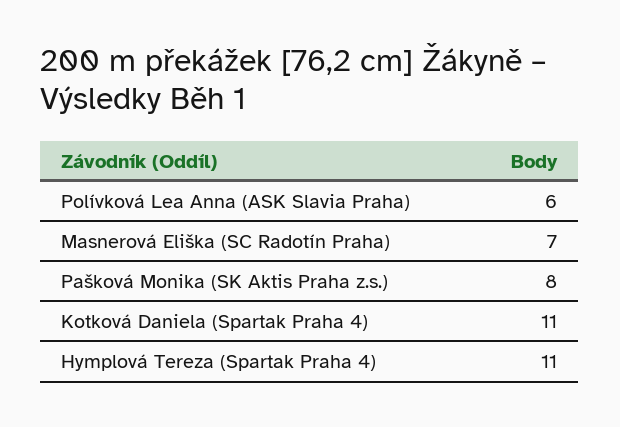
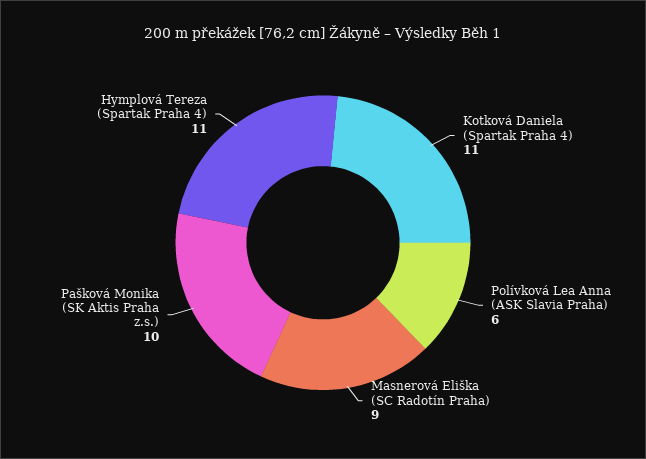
  {
    "Polívková Lea Anna (ASK Slavia Praha)": 6,
-   "Masnerová Eliška (SC Radotín Praha)": 7,
+   "Masnerová Eliška (SC Radotín Praha)": 9,
-   "Pašková Monika (SK Aktis Praha z.s.)": 8,
+   "Pašková Monika (SK Aktis Praha z.s.)": 10,
    "Kotková Daniela (Spartak Praha 4)": 11,
    "Hymplová Tereza (Spartak Praha 4)": 11
  }

